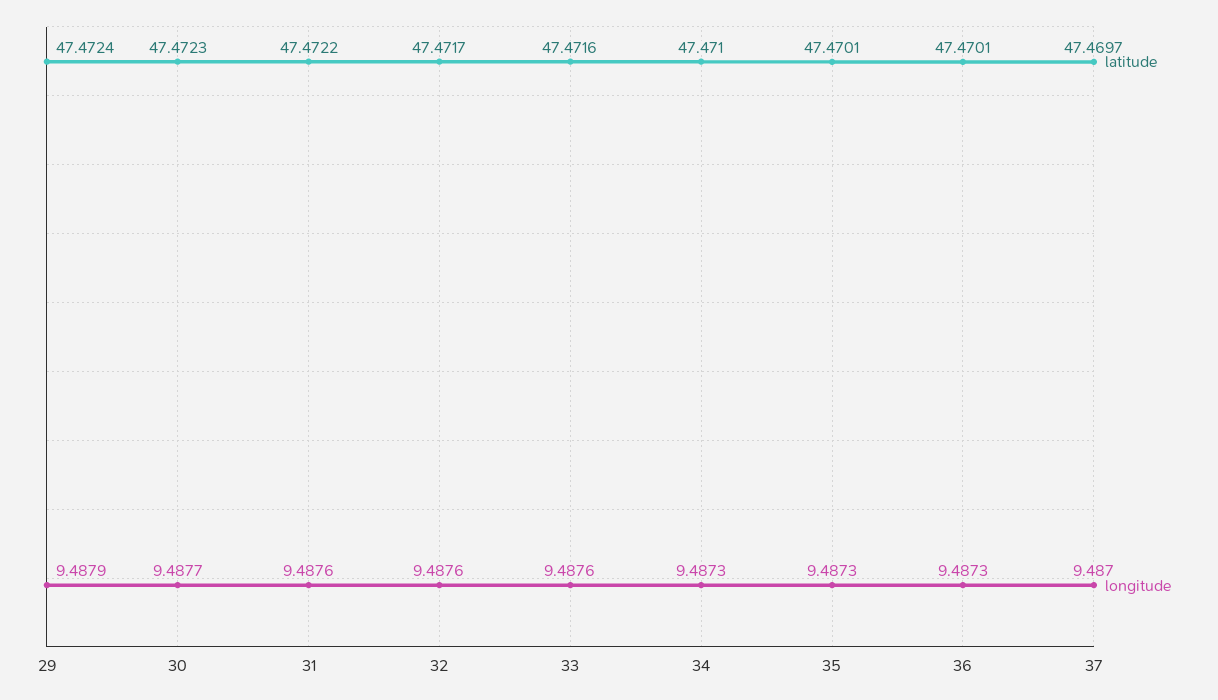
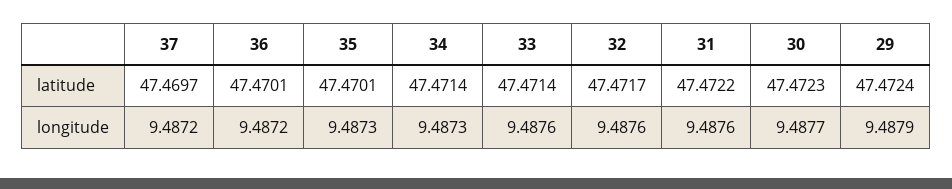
  {
    "latitude": {
      "29": 47.4724,
      "30": 47.4723,
      "31": 47.4722,
      "32": 47.4717,
-     "33": 47.4716,
+     "33": 47.4714,
-     "34": 47.471,
+     "34": 47.4714,
      "35": 47.4701,
      "36": 47.4701,
      "37": 47.4697
    },
    "longitude": {
      "29": 9.4879,
      "30": 9.4877,
      "31": 9.4876,
      "32": 9.4876,
      "33": 9.4876,
      "34": 9.4873,
      "35": 9.4873,
-     "36": 9.4873,
+     "36": 9.4872,
-     "37": 9.487
+     "37": 9.4872
    }
  }

